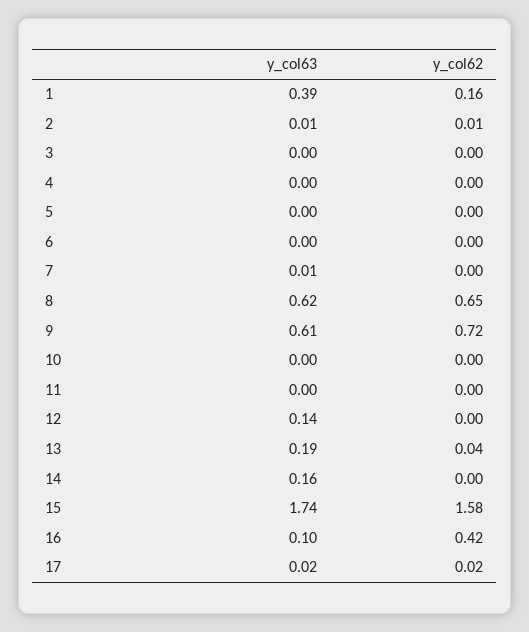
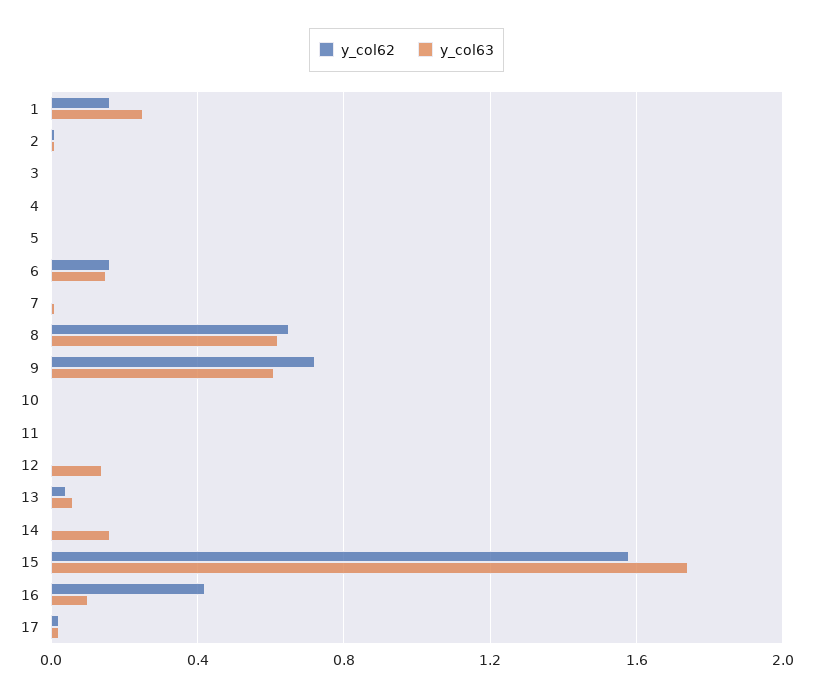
  {
    "y_col63": {
-     "1": 0.39,
+     "1": 0.25,
      "2": 0.01,
      "3": 0,
      "4": 0,
      "5": 0,
-     "6": 0,
+     "6": 0.15,
      "7": 0.01,
      "8": 0.62,
      "9": 0.61,
      "10": 0,
      "11": 0,
      "12": 0.14,
-     "13": 0.19,
+     "13": 0.05,
      "14": 0.16,
      "15": 1.74,
      "16": 0.1,
      "17": 0.02
    },
    "y_col62": {
      "1": 0.16,
      "2": 0.01,
      "3": 0,
      "4": 0,
      "5": 0,
-     "6": 0,
+     "6": 0.15,
      "7": 0,
      "8": 0.65,
      "9": 0.72,
      "10": 0,
      "11": 0,
      "12": 0,
      "13": 0.04,
      "14": 0,
      "15": 1.58,
      "16": 0.42,
      "17": 0.02
    }
  }

